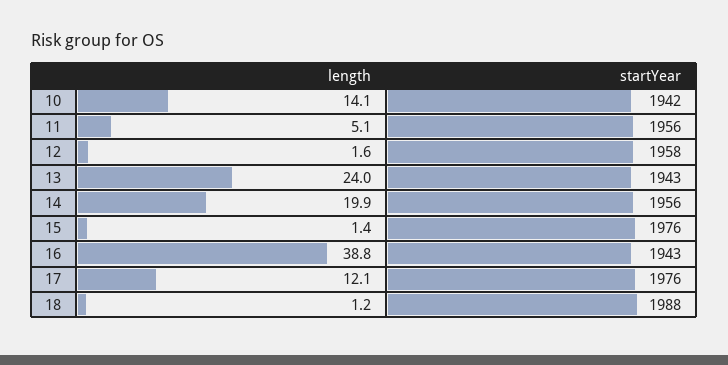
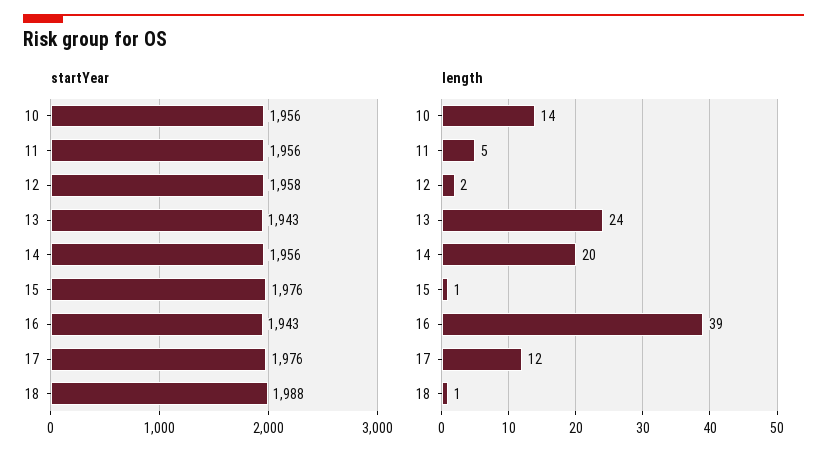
  {
    "length": {
      "10": 14.1,
      "11": 5.1,
      "12": 1.6,
      "13": 24,
      "14": 19.9,
      "15": 1.4,
      "16": 38.8,
      "17": 12.1,
      "18": 1.2
    },
    "startYear": {
-     "10": 1942,
+     "10": 1956,
      "11": 1956,
      "12": 1958,
      "13": 1943,
      "14": 1956,
      "15": 1976,
      "16": 1943,
      "17": 1976,
      "18": 1988
    }
  }

